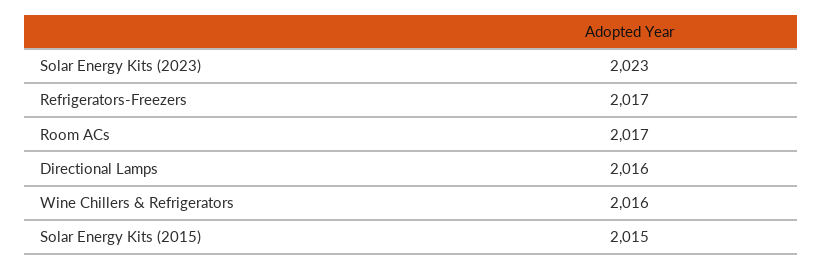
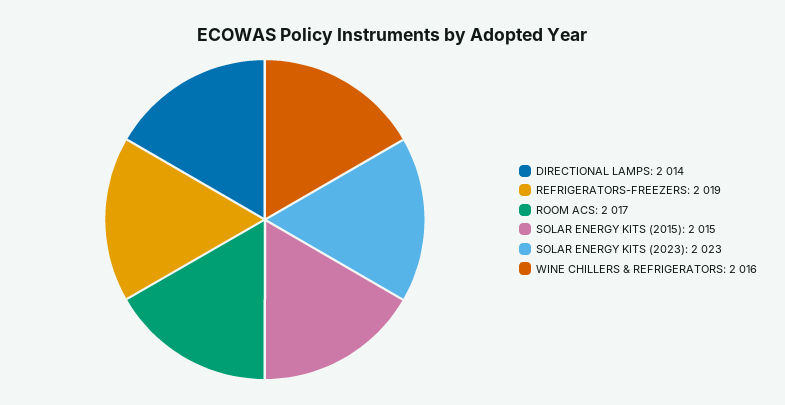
  {
    "Solar Energy Kits (2023)": 2023,
-   "Refrigerators-Freezers": 2017,
+   "Refrigerators-Freezers": 2019,
    "Room ACs": 2017,
-   "Directional Lamps": 2016,
+   "Directional Lamps": 2014,
    "Wine Chillers & Refrigerators": 2016,
    "Solar Energy Kits (2015)": 2015
  }

